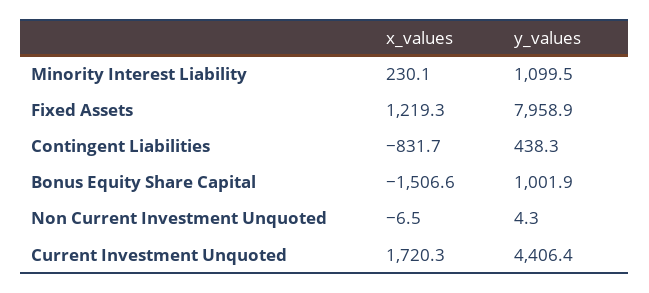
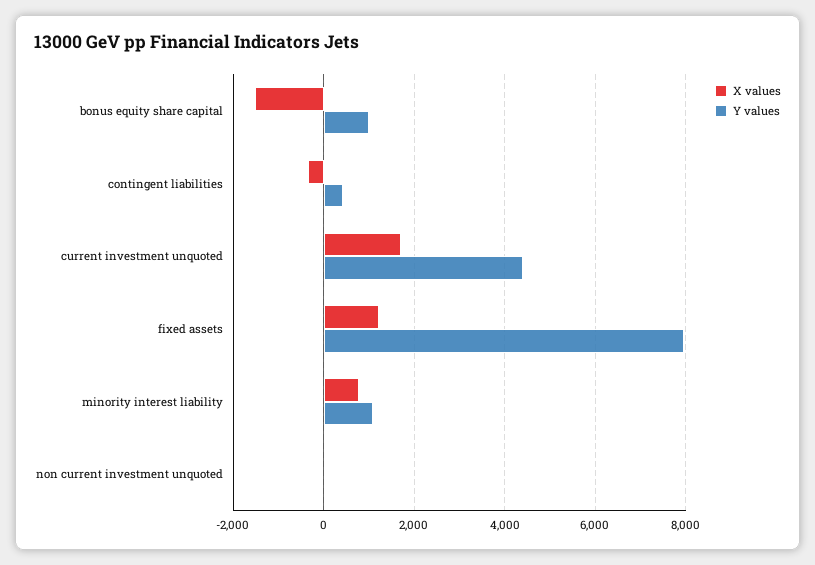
  {
    "x_values": {
-     "Minority Interest Liability": 230.1,
+     "Minority Interest Liability": 800,
      "Fixed Assets": 1219.3,
-     "Contingent Liabilities": -831.7,
+     "Contingent Liabilities": -400,
      "Bonus Equity Share Capital": -1506.6,
      "Non Current Investment Unquoted": -6.5,
      "Current Investment Unquoted": 1720.3
    },
    "y_values": {
      "Minority Interest Liability": 1099.5,
      "Fixed Assets": 7958.9,
      "Contingent Liabilities": 438.3,
      "Bonus Equity Share Capital": 1001.9,
      "Non Current Investment Unquoted": 4.3,
      "Current Investment Unquoted": 4406.4
    }
  }

